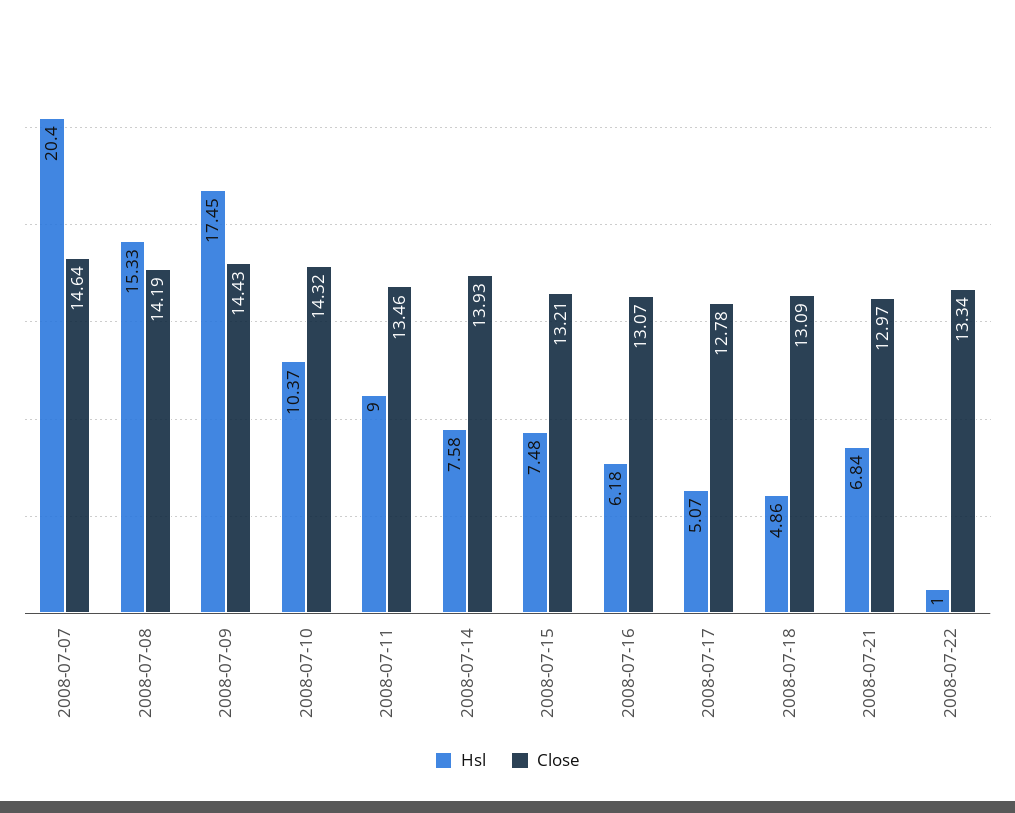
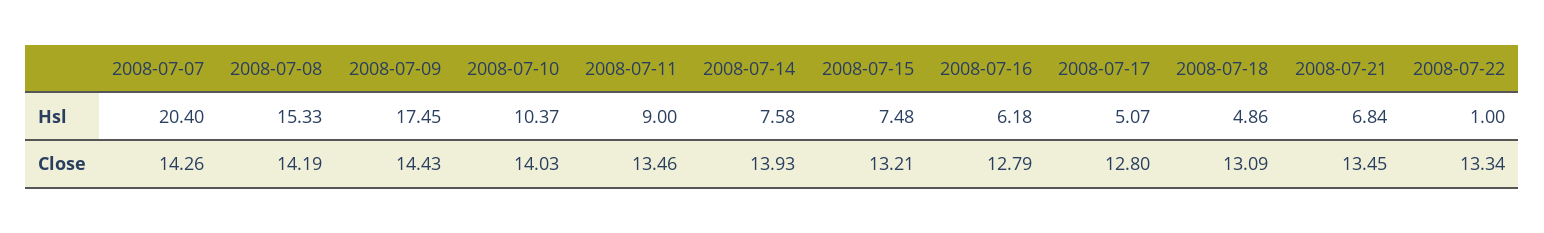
  {
    "Hsl": {
      "2008-07-07": 20.4,
      "2008-07-08": 15.33,
      "2008-07-09": 17.45,
      "2008-07-10": 10.37,
      "2008-07-11": 9,
      "2008-07-14": 7.58,
      "2008-07-15": 7.48,
      "2008-07-16": 6.18,
      "2008-07-17": 5.07,
      "2008-07-18": 4.86,
      "2008-07-21": 6.84,
      "2008-07-22": 1
    },
    "Close": {
-     "2008-07-07": 14.64,
+     "2008-07-07": 14.26,
      "2008-07-08": 14.19,
      "2008-07-09": 14.43,
-     "2008-07-10": 14.32,
+     "2008-07-10": 14.03,
      "2008-07-11": 13.46,
      "2008-07-14": 13.93,
      "2008-07-15": 13.21,
-     "2008-07-16": 13.07,
+     "2008-07-16": 12.79,
-     "2008-07-17": 12.78,
+     "2008-07-17": 12.8,
      "2008-07-18": 13.09,
-     "2008-07-21": 12.97,
+     "2008-07-21": 13.45,
      "2008-07-22": 13.34
    }
  }

